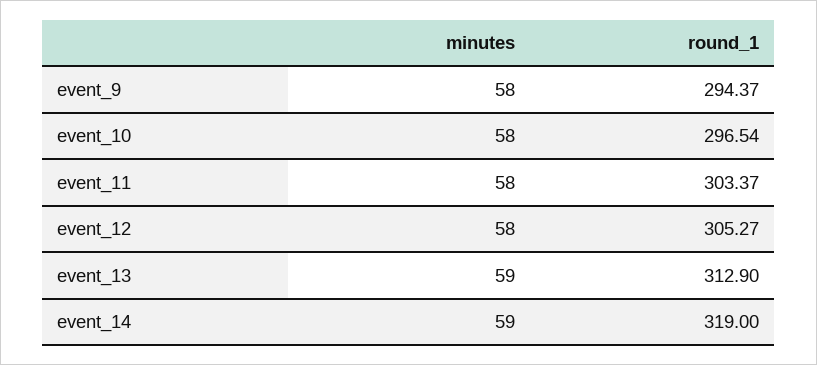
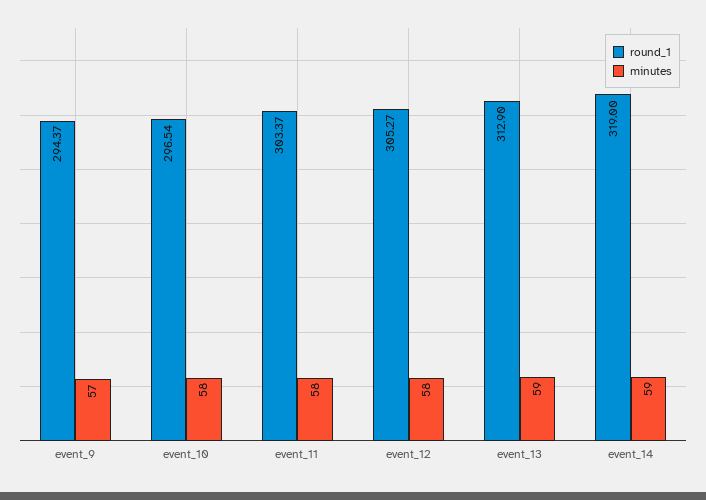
  {
    "minutes": {
-     "event_9": 58,
+     "event_9": 57,
      "event_10": 58,
      "event_11": 58,
      "event_12": 58,
      "event_13": 59,
      "event_14": 59
    },
    "round_1": {
      "event_9": 294.37,
      "event_10": 296.54,
      "event_11": 303.37,
      "event_12": 305.27,
      "event_13": 312.9,
      "event_14": 319
    }
  }

